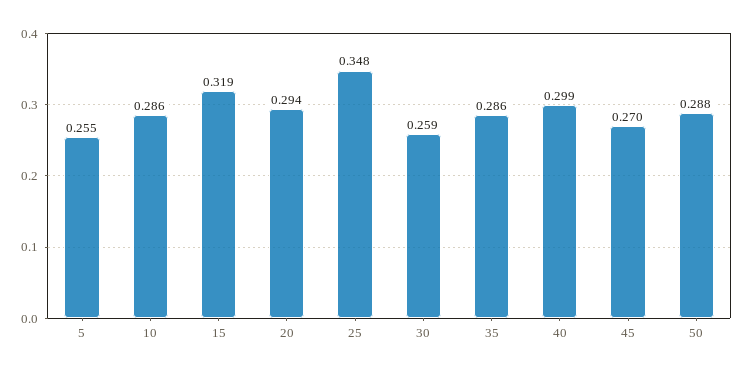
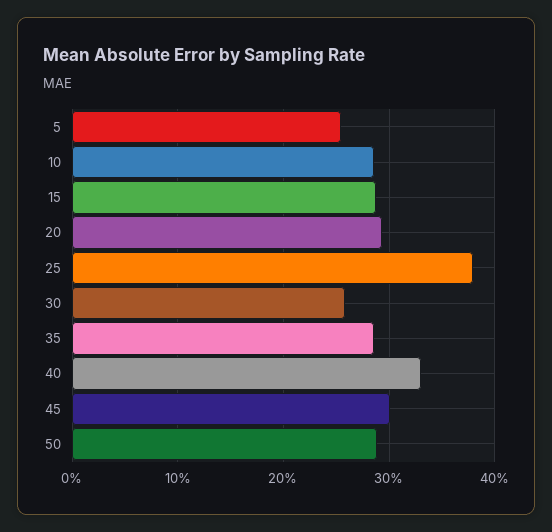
  {
    "5": 0.255,
    "10": 0.286,
-   "15": 0.319,
+   "15": 0.29,
    "20": 0.294,
-   "25": 0.348,
+   "25": 0.38,
    "30": 0.259,
    "35": 0.286,
-   "40": 0.299,
+   "40": 0.33,
-   "45": 0.27,
+   "45": 0.3,
    "50": 0.288
  }

